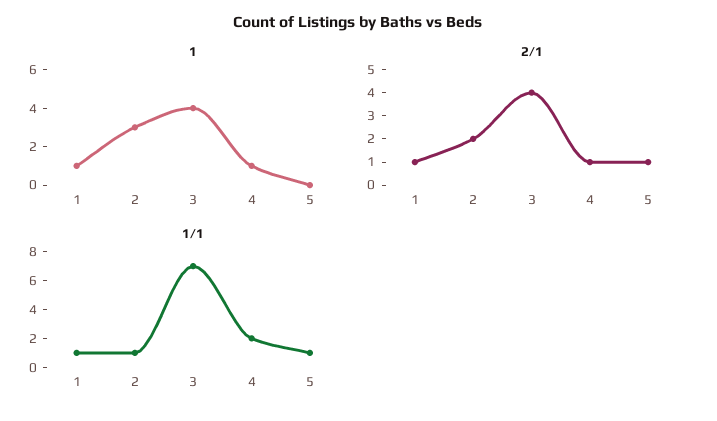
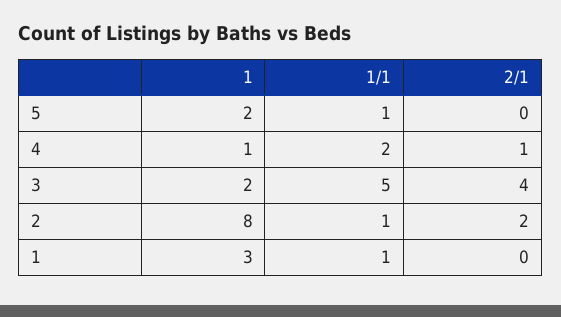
  {
    "1": {
-     "1": 1,
+     "1": 3,
-     "2": 3,
+     "2": 8,
-     "3": 4,
+     "3": 2,
      "4": 1,
-     "5": 0
+     "5": 2
    },
    "2/1": {
-     "1": 1,
+     "1": 0,
      "2": 2,
      "3": 4,
      "4": 1,
-     "5": 1
+     "5": 0
    },
    "1/1": {
      "1": 1,
      "2": 1,
-     "3": 7,
+     "3": 5,
      "4": 2,
      "5": 1
    }
  }

